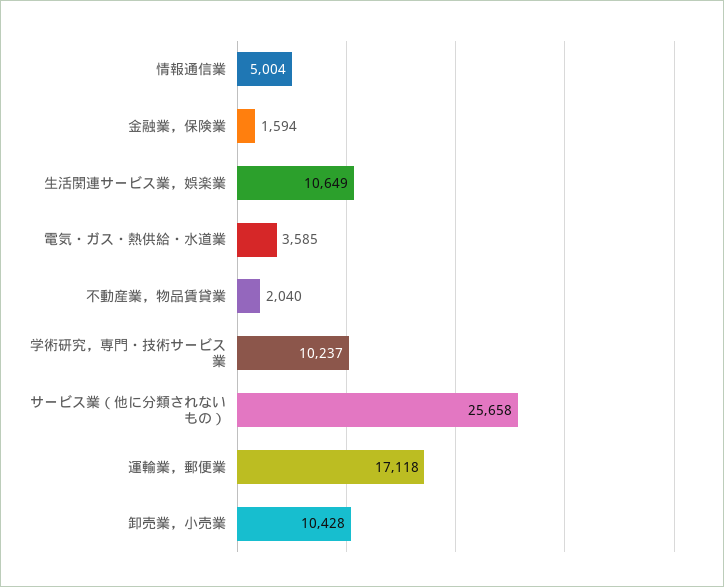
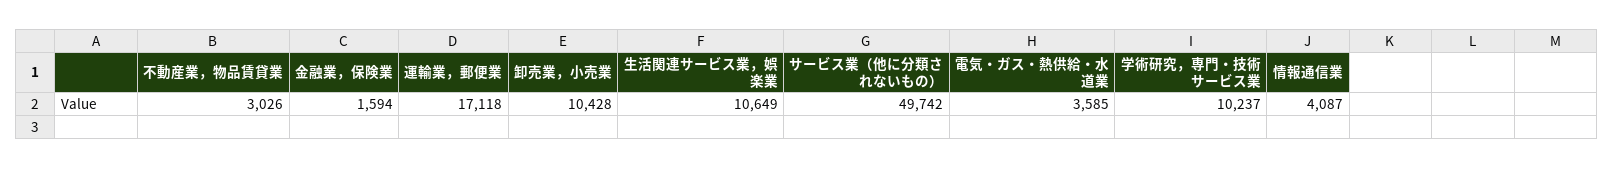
  {
-   "情報通信業": 5004,
+   "情報通信業": 4087,
    "金融業，保険業": 1594,
    "生活関連サービス業，娯楽業": 10649,
    "電気・ガス・熱供給・水道業": 3585,
-   "不動産業，物品賃貸業": 2040,
+   "不動産業，物品賃貸業": 3026,
    "学術研究，専門・技術サービス業": 10237,
-   "サービス業（他に分類されないもの）": 25658,
+   "サービス業（他に分類されないもの）": 49742,
    "運輸業，郵便業": 17118,
    "卸売業，小売業": 10428
  }

